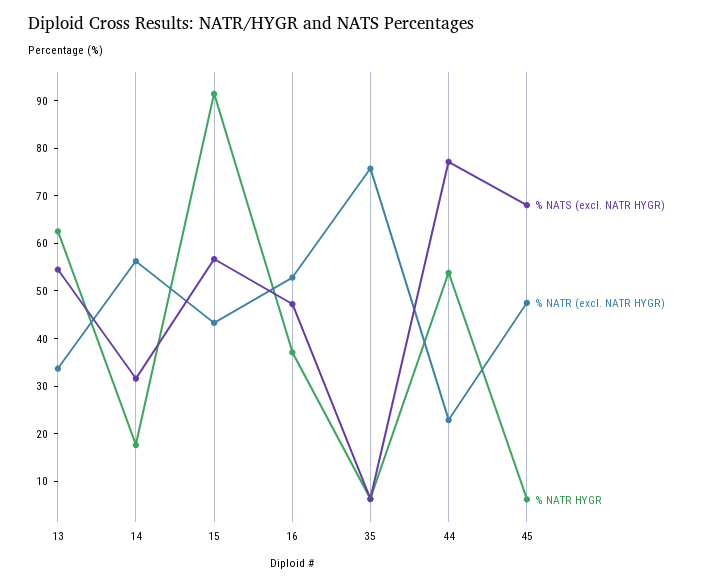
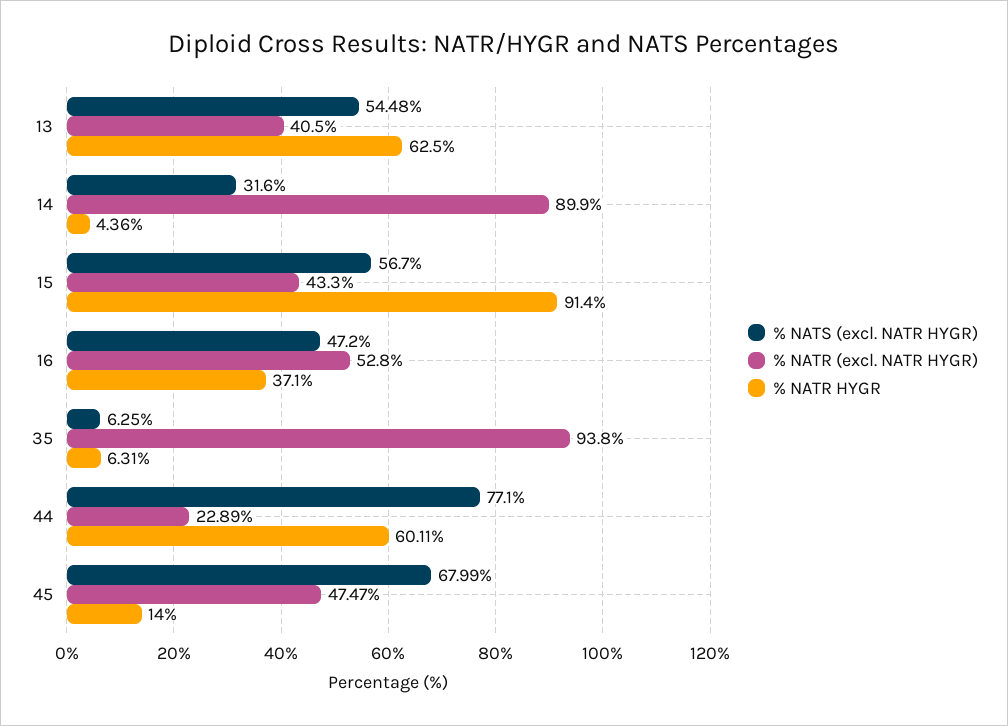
  {
    "% NATS (excl. NATR HYGR)": {
      "13": 54.48,
      "14": 31.6,
      "15": 56.7,
      "16": 47.2,
      "35": 6.25,
      "44": 77.1,
      "45": 67.99
    },
    "% NATR (excl. NATR HYGR)": {
-     "13": 34,
+     "13": 40.5,
-     "14": 56,
+     "14": 89.9,
      "15": 43.3,
      "16": 52.8,
-     "35": 76,
+     "35": 93.8,
      "44": 22.89,
      "45": 47.47
    },
    "% NATR HYGR": {
      "13": 62.5,
-     "14": 18,
+     "14": 4.36,
      "15": 91.4,
      "16": 37.1,
      "35": 6.31,
-     "44": 54,
+     "44": 60.11,
-     "45": 6
+     "45": 14
    }
  }

